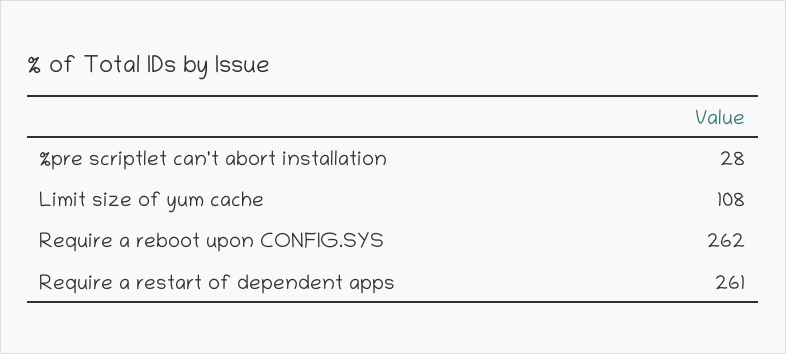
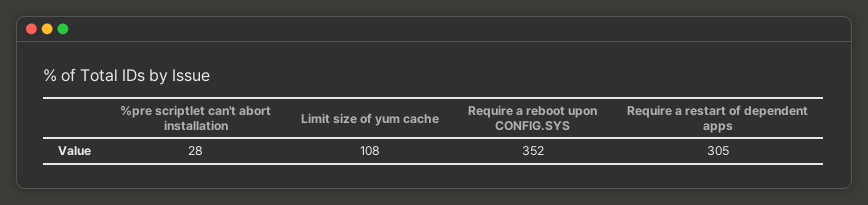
  {
    "%pre scriptlet can't abort installation": 28,
    "Limit size of yum cache": 108,
-   "Require a reboot upon CONFIG.SYS": 262,
+   "Require a reboot upon CONFIG.SYS": 352,
-   "Require a restart of dependent apps": 261
+   "Require a restart of dependent apps": 305
  }

